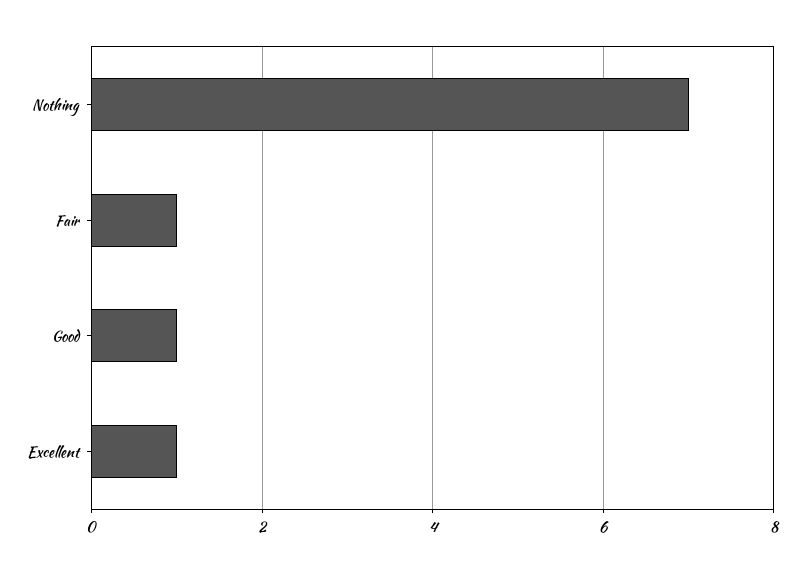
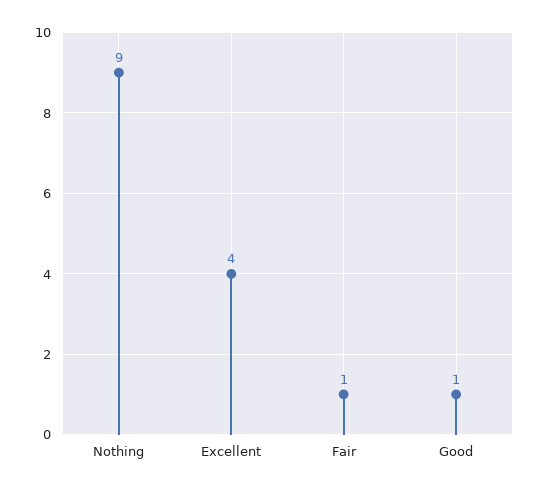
  {
-   "Nothing": 7,
+   "Nothing": 9,
    "Fair": 1,
    "Good": 1,
-   "Excellent": 1
+   "Excellent": 4
  }

